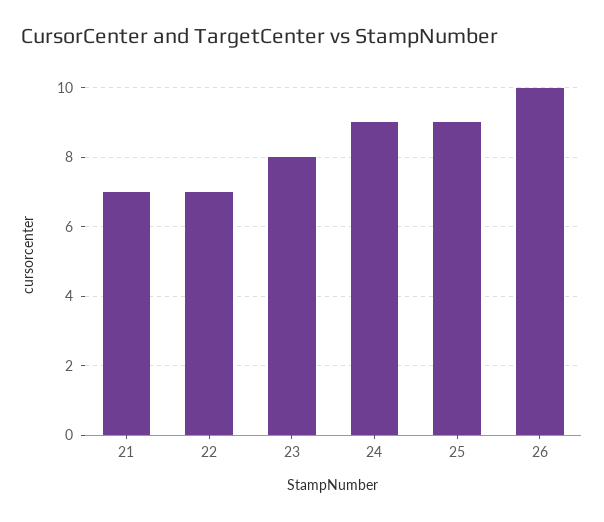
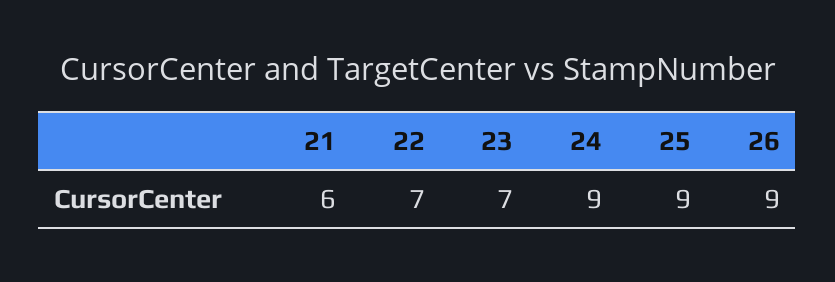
  {
-   "21": 7,
+   "21": 6,
    "22": 7,
-   "23": 8,
+   "23": 7,
    "24": 9,
    "25": 9,
-   "26": 10
+   "26": 9
  }

